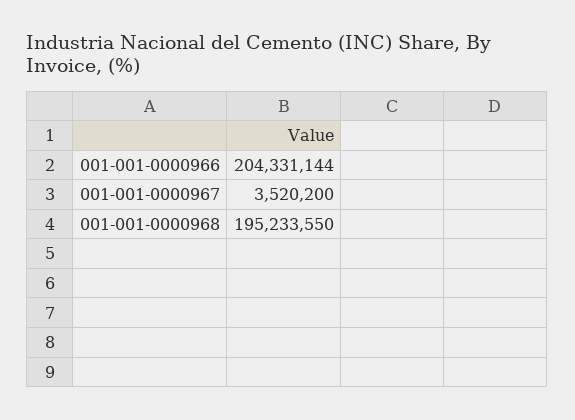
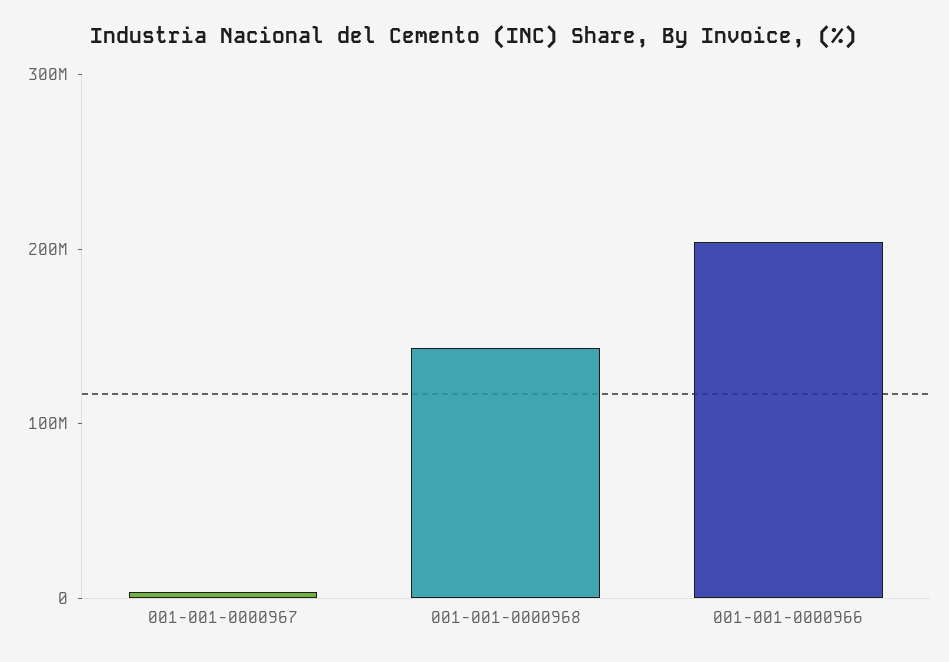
  {
    "001-001-0000966": 204331144,
    "001-001-0000967": 3520200,
-   "001-001-0000968": 195233550
+   "001-001-0000968": 140000000
  }

